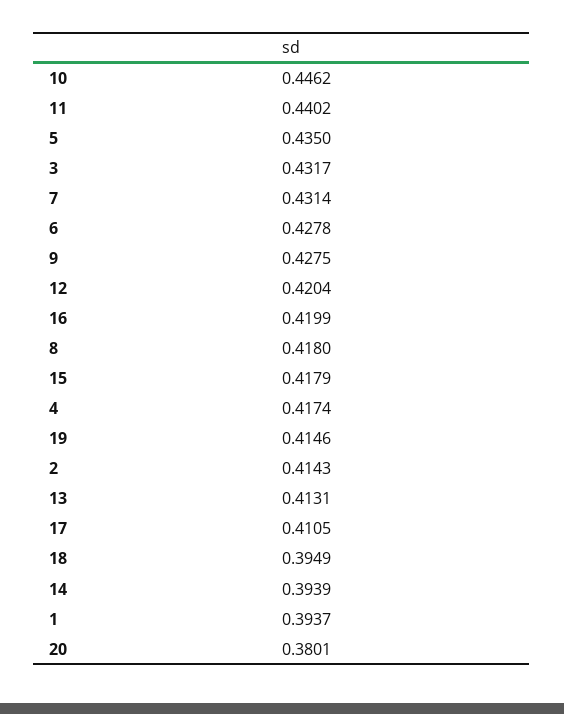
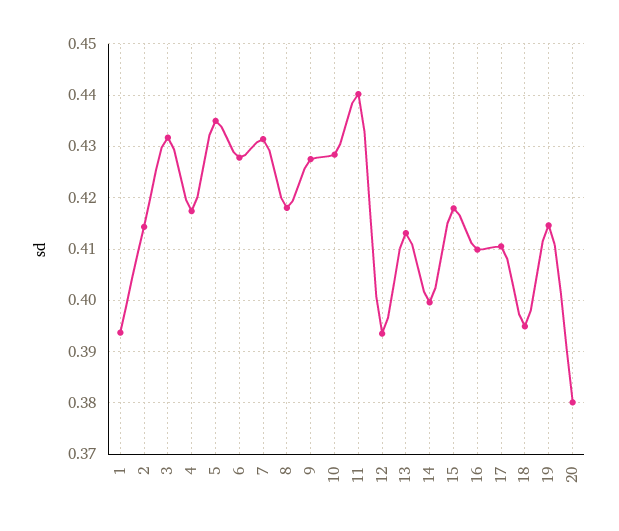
  {
-   "10": 0.4462,
+   "10": 0.428,
    "11": 0.4402,
    "5": 0.435,
    "3": 0.4317,
    "7": 0.4314,
    "6": 0.4278,
    "9": 0.4275,
-   "12": 0.4204,
+   "12": 0.394,
-   "16": 0.4199,
+   "16": 0.41,
    "8": 0.418,
    "15": 0.4179,
    "4": 0.4174,
    "19": 0.4146,
    "2": 0.4143,
    "13": 0.4131,
    "17": 0.4105,
    "18": 0.3949,
-   "14": 0.3939,
+   "14": 0.4,
    "1": 0.3937,
    "20": 0.3801
  }

